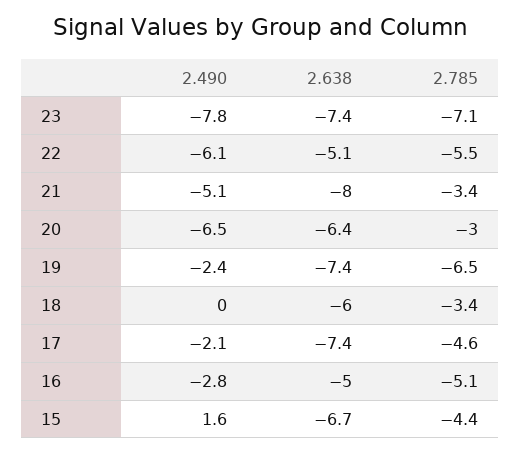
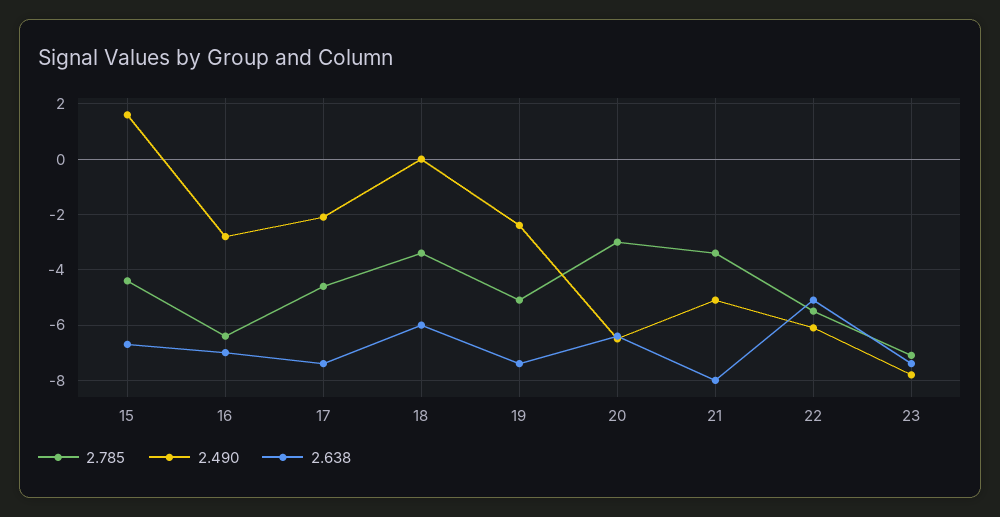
  {
    "2.490": {
      "23": -7.8,
      "22": -6.1,
      "21": -5.1,
      "20": -6.5,
      "19": -2.4,
      "18": 0,
      "17": -2.1,
      "16": -2.8,
      "15": 1.6
    },
    "2.638": {
      "23": -7.4,
      "22": -5.1,
      "21": -8,
      "20": -6.4,
      "19": -7.4,
      "18": -6,
      "17": -7.4,
-     "16": -5,
+     "16": -7,
      "15": -6.7
    },
    "2.785": {
      "23": -7.1,
      "22": -5.5,
      "21": -3.4,
      "20": -3,
-     "19": -6.5,
+     "19": -5,
      "18": -3.4,
      "17": -4.6,
-     "16": -5.1,
+     "16": -6.5,
      "15": -4.4
    }
  }

